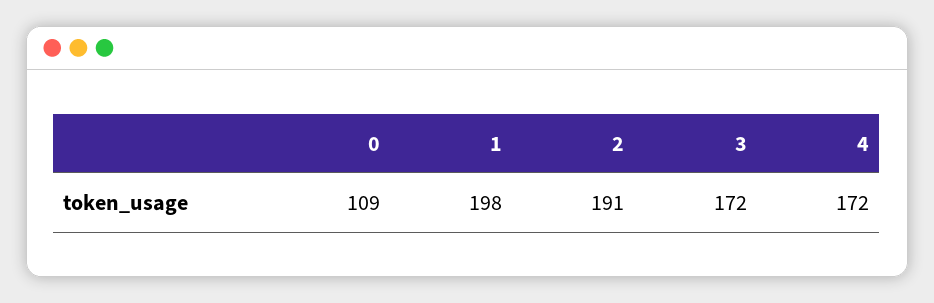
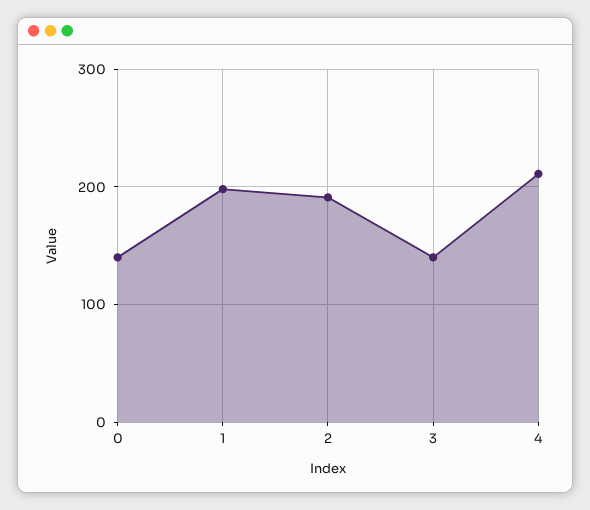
  {
-   "0": 109,
+   "0": 140,
    "1": 198,
    "2": 191,
-   "3": 172,
+   "3": 140,
-   "4": 172
+   "4": 210
  }

